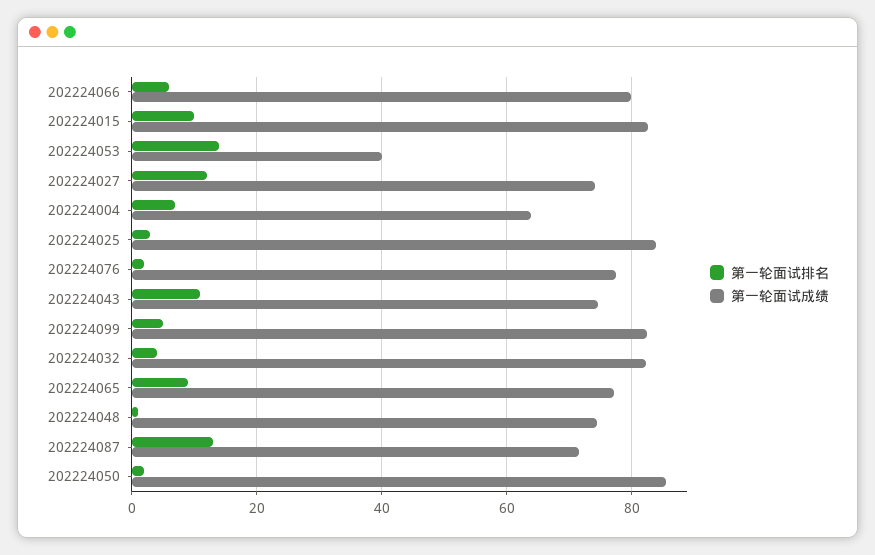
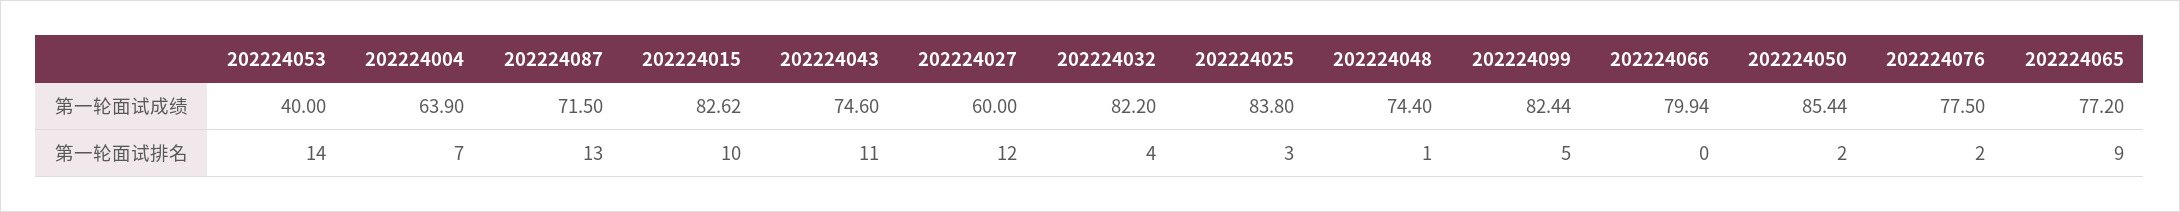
  {
    "第一轮面试排名": {
-     "202224066": 6,
+     "202224066": 0,
      "202224015": 10,
      "202224053": 14,
      "202224027": 12,
      "202224004": 7,
      "202224025": 3,
      "202224076": 2,
      "202224043": 11,
      "202224099": 5,
      "202224032": 4,
      "202224065": 9,
      "202224048": 1,
      "202224087": 13,
      "202224050": 2
    },
    "第一轮面试成绩": {
      "202224066": 79.94,
      "202224015": 82.62,
      "202224053": 40,
-     "202224027": 74,
+     "202224027": 60,
      "202224004": 63.9,
      "202224025": 83.8,
      "202224076": 77.5,
      "202224043": 74.6,
      "202224099": 82.44,
      "202224032": 82.2,
      "202224065": 77.2,
      "202224048": 74.4,
      "202224087": 71.5,
      "202224050": 85.44
    }
  }

